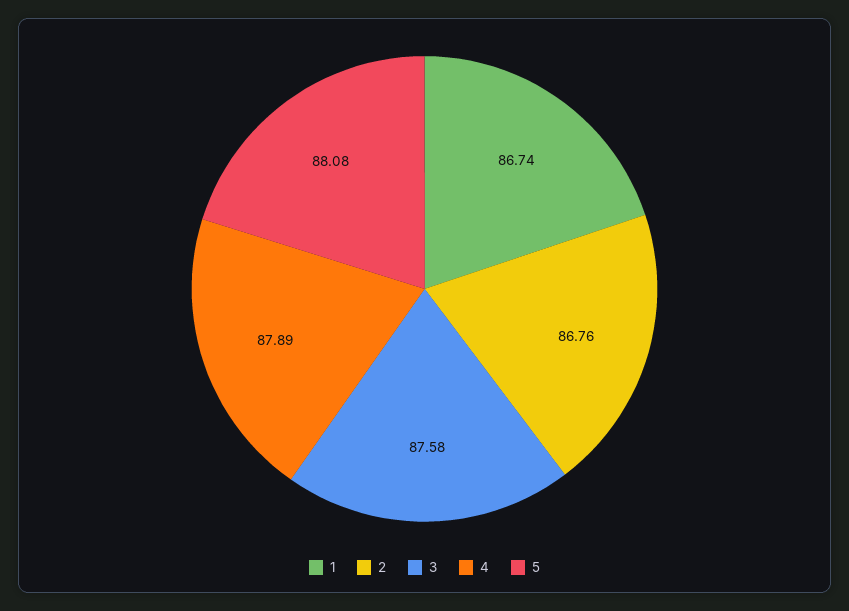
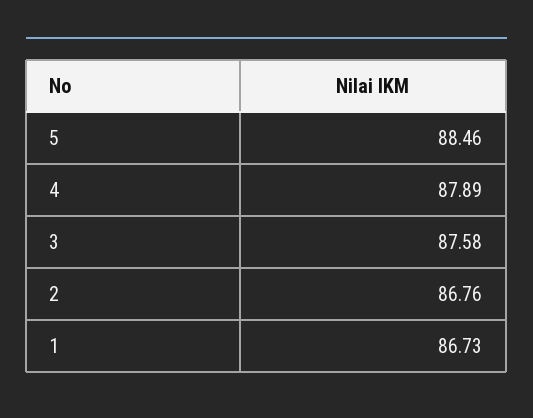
  {
-   "1": 86.74,
+   "1": 86.73,
    "2": 86.76,
    "3": 87.58,
    "4": 87.89,
-   "5": 88.08
+   "5": 88.46
  }

